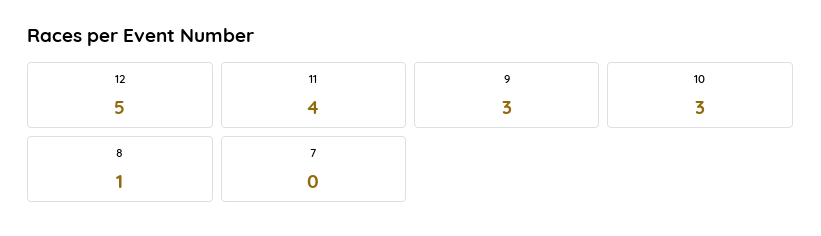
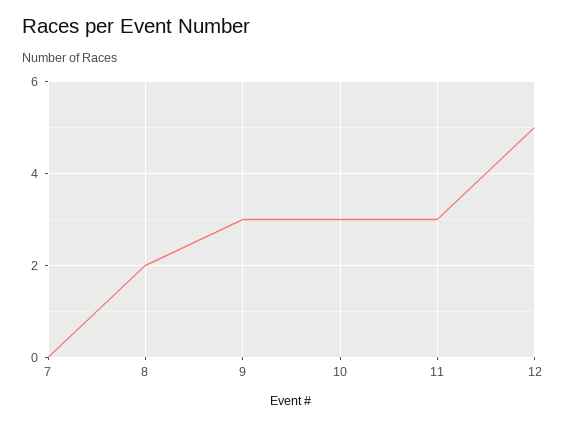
  {
    "12": 5,
-   "11": 4,
+   "11": 3,
    "9": 3,
    "10": 3,
-   "8": 1,
+   "8": 2,
    "7": 0
  }

